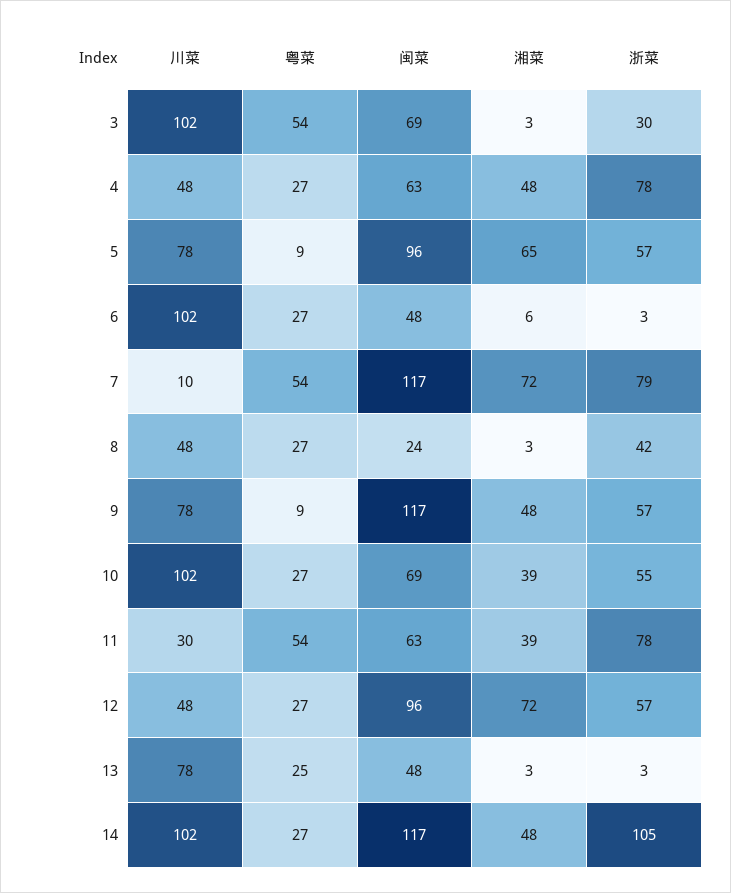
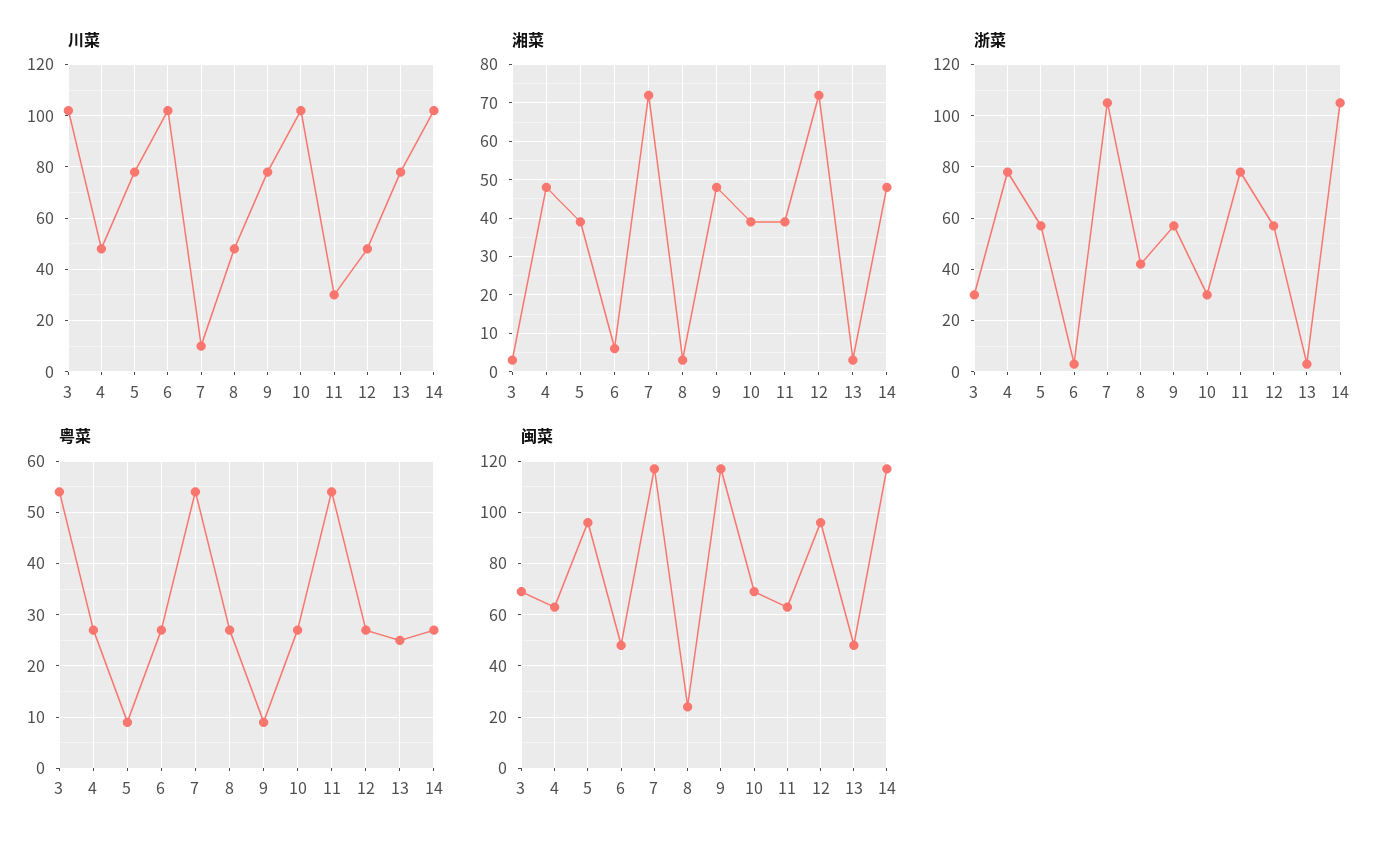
  {
    "川菜": {
      "3": 102,
      "4": 48,
      "5": 78,
      "6": 102,
      "7": 10,
      "8": 48,
      "9": 78,
      "10": 102,
      "11": 30,
      "12": 48,
      "13": 78,
      "14": 102
    },
    "粤菜": {
      "3": 54,
      "4": 27,
      "5": 9,
      "6": 27,
      "7": 54,
      "8": 27,
      "9": 9,
      "10": 27,
      "11": 54,
      "12": 27,
      "13": 25,
      "14": 27
    },
    "闽菜": {
      "3": 69,
      "4": 63,
      "5": 96,
      "6": 48,
      "7": 117,
      "8": 24,
      "9": 117,
      "10": 69,
      "11": 63,
      "12": 96,
      "13": 48,
      "14": 117
    },
    "湘菜": {
      "3": 3,
      "4": 48,
-     "5": 65,
+     "5": 40,
      "6": 6,
      "7": 72,
      "8": 3,
      "9": 48,
      "10": 39,
      "11": 39,
      "12": 72,
      "13": 3,
      "14": 48
    },
    "浙菜": {
      "3": 30,
      "4": 78,
      "5": 57,
      "6": 3,
-     "7": 79,
+     "7": 105,
      "8": 42,
      "9": 57,
-     "10": 55,
+     "10": 30,
      "11": 78,
      "12": 57,
      "13": 3,
      "14": 105
    }
  }

